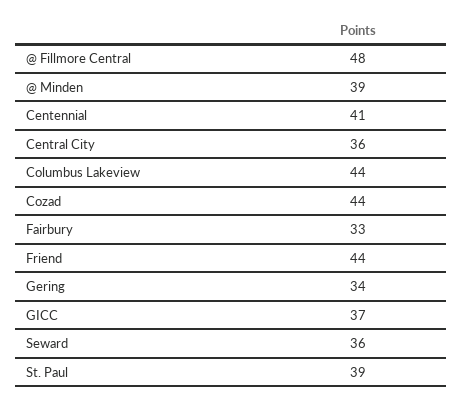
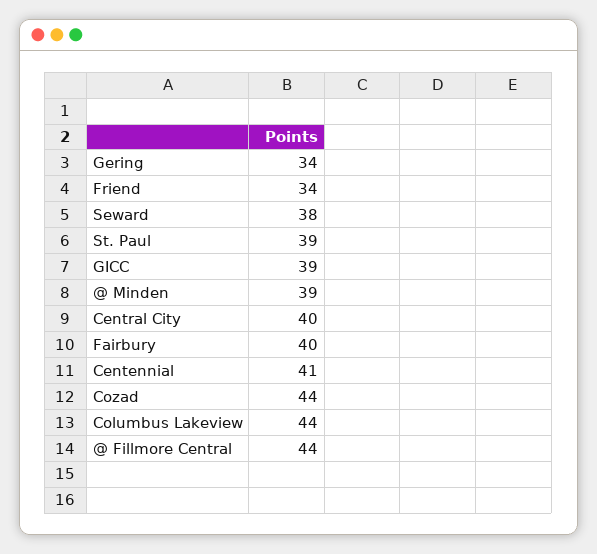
  {
-   "@ Fillmore Central": 48,
+   "@ Fillmore Central": 44,
    "@ Minden": 39,
    "Centennial": 41,
-   "Central City": 36,
+   "Central City": 40,
    "Columbus Lakeview": 44,
    "Cozad": 44,
-   "Fairbury": 33,
+   "Fairbury": 40,
-   "Friend": 44,
+   "Friend": 34,
    "Gering": 34,
-   "GICC": 37,
+   "GICC": 39,
-   "Seward": 36,
+   "Seward": 38,
    "St. Paul": 39
  }

